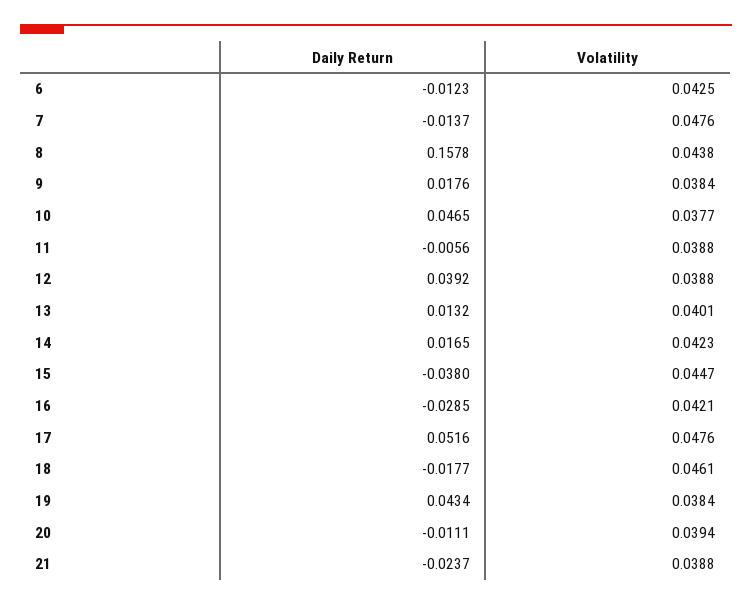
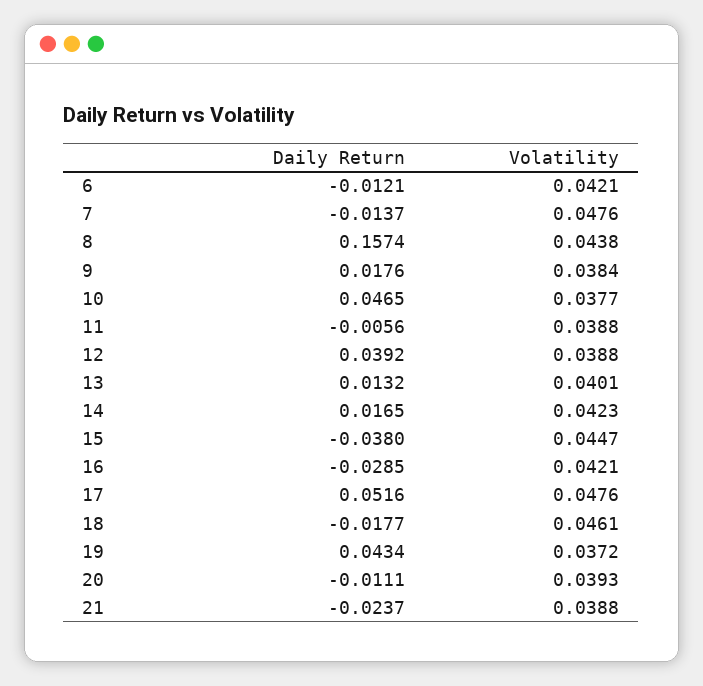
  {
    "Daily Return": {
-     "6": -0.0123,
+     "6": -0.0121,
      "7": -0.0137,
-     "8": 0.1578,
+     "8": 0.1574,
      "9": 0.0176,
      "10": 0.0465,
      "11": -0.0056,
      "12": 0.0392,
      "13": 0.0132,
      "14": 0.0165,
      "15": -0.038,
      "16": -0.0285,
      "17": 0.0516,
      "18": -0.0177,
      "19": 0.0434,
      "20": -0.0111,
      "21": -0.0237
    },
    "Volatility": {
-     "6": 0.0425,
+     "6": 0.0421,
      "7": 0.0476,
      "8": 0.0438,
      "9": 0.0384,
      "10": 0.0377,
      "11": 0.0388,
      "12": 0.0388,
      "13": 0.0401,
      "14": 0.0423,
      "15": 0.0447,
      "16": 0.0421,
      "17": 0.0476,
      "18": 0.0461,
-     "19": 0.0384,
+     "19": 0.0372,
-     "20": 0.0394,
+     "20": 0.0393,
      "21": 0.0388
    }
  }

